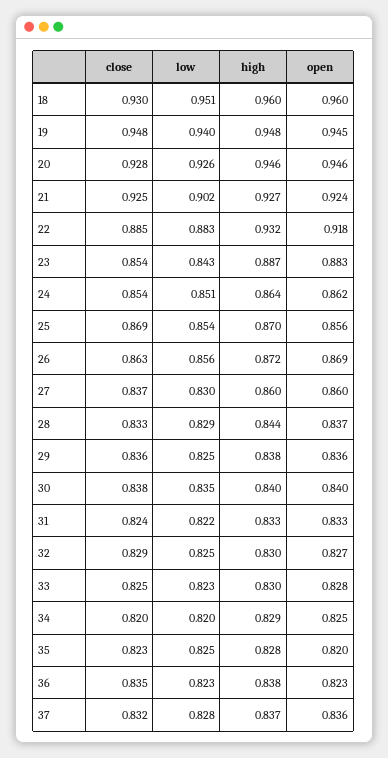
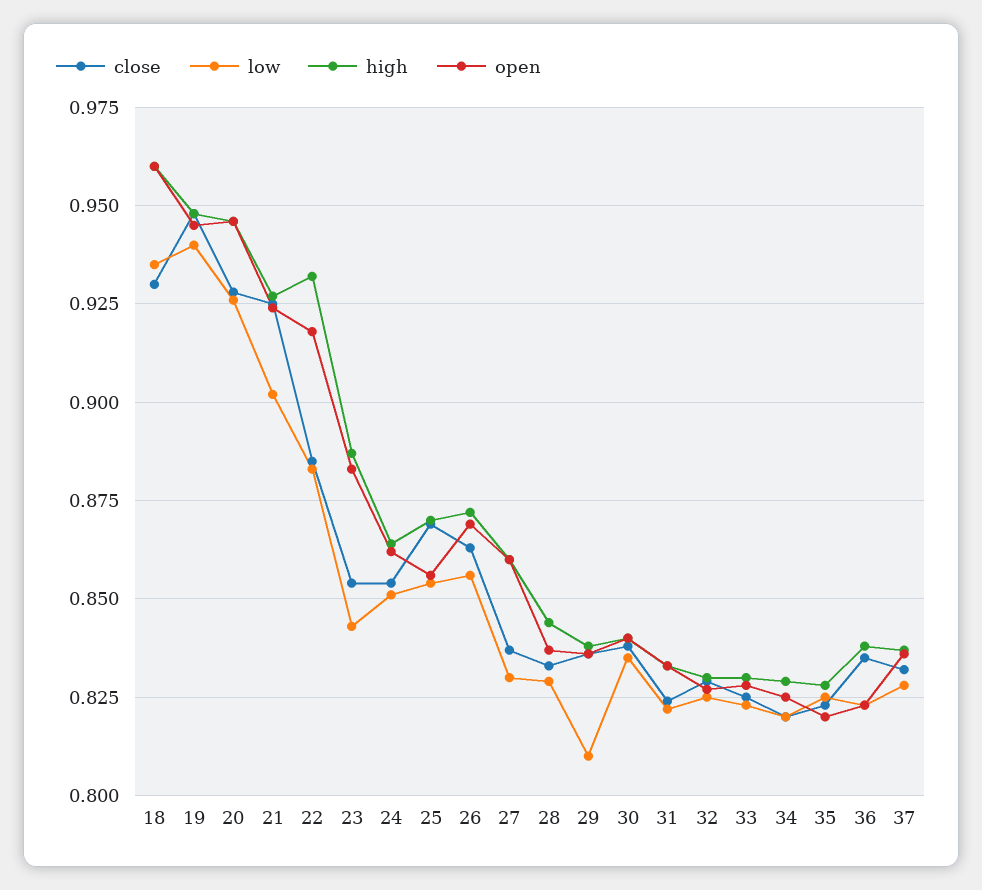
  {
    "close": {
      "18": 0.93,
      "19": 0.948,
      "20": 0.928,
      "21": 0.925,
      "22": 0.885,
      "23": 0.854,
      "24": 0.854,
      "25": 0.869,
      "26": 0.863,
      "27": 0.837,
      "28": 0.833,
      "29": 0.836,
      "30": 0.838,
      "31": 0.824,
      "32": 0.829,
      "33": 0.825,
      "34": 0.82,
      "35": 0.823,
      "36": 0.835,
      "37": 0.832
    },
    "low": {
-     "18": 0.951,
+     "18": 0.935,
      "19": 0.94,
      "20": 0.926,
      "21": 0.902,
      "22": 0.883,
      "23": 0.843,
      "24": 0.851,
      "25": 0.854,
      "26": 0.856,
      "27": 0.83,
      "28": 0.829,
-     "29": 0.825,
+     "29": 0.81,
      "30": 0.835,
      "31": 0.822,
      "32": 0.825,
      "33": 0.823,
      "34": 0.82,
      "35": 0.825,
      "36": 0.823,
      "37": 0.828
    },
    "high": {
      "18": 0.96,
      "19": 0.948,
      "20": 0.946,
      "21": 0.927,
      "22": 0.932,
      "23": 0.887,
      "24": 0.864,
      "25": 0.87,
      "26": 0.872,
      "27": 0.86,
      "28": 0.844,
      "29": 0.838,
      "30": 0.84,
      "31": 0.833,
      "32": 0.83,
      "33": 0.83,
      "34": 0.829,
      "35": 0.828,
      "36": 0.838,
      "37": 0.837
    },
    "open": {
      "18": 0.96,
      "19": 0.945,
      "20": 0.946,
      "21": 0.924,
      "22": 0.918,
      "23": 0.883,
      "24": 0.862,
      "25": 0.856,
      "26": 0.869,
      "27": 0.86,
      "28": 0.837,
      "29": 0.836,
      "30": 0.84,
      "31": 0.833,
      "32": 0.827,
      "33": 0.828,
      "34": 0.825,
      "35": 0.82,
      "36": 0.823,
      "37": 0.836
    }
  }

